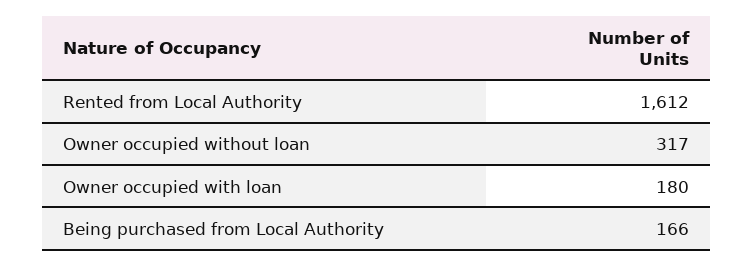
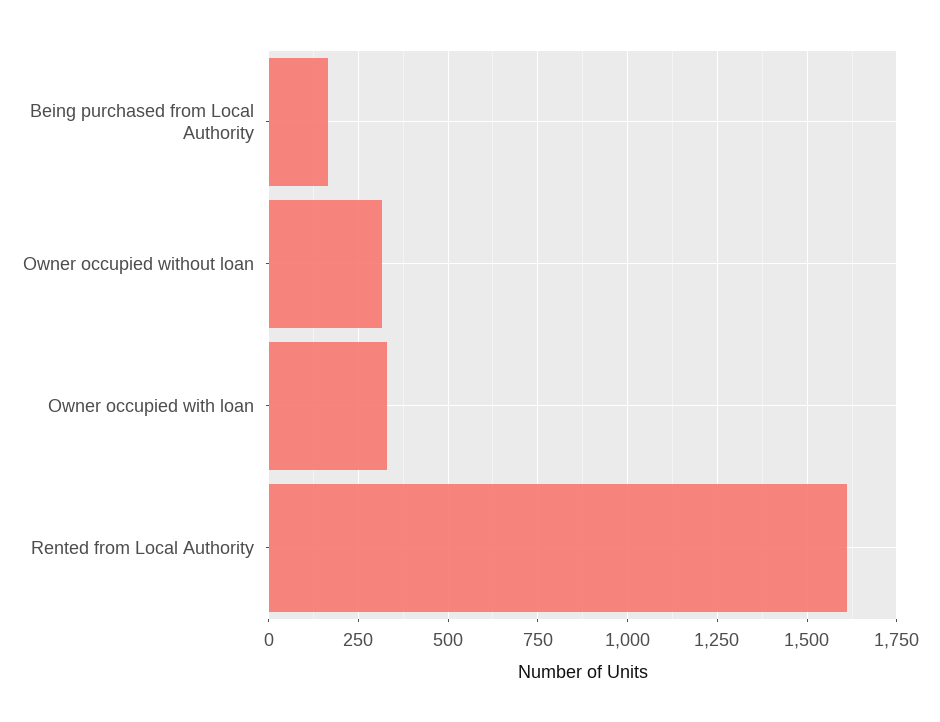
  {
    "Rented from Local Authority": 1612,
    "Owner occupied without loan": 317,
-   "Owner occupied with loan": 180,
+   "Owner occupied with loan": 325,
    "Being purchased from Local Authority": 166
  }

